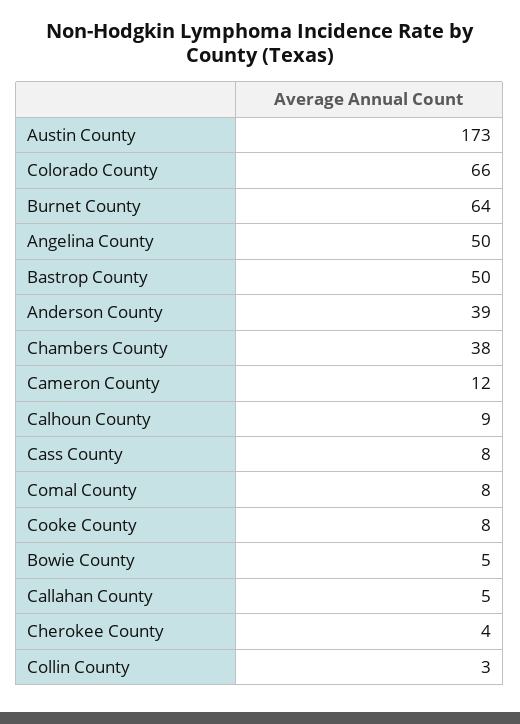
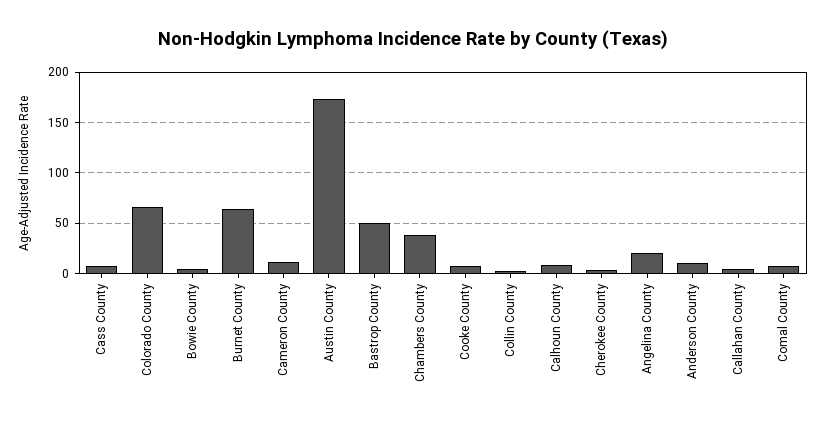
  {
    "Austin County": 173,
    "Colorado County": 66,
    "Burnet County": 64,
-   "Angelina County": 50,
+   "Angelina County": 20,
    "Bastrop County": 50,
-   "Anderson County": 39,
+   "Anderson County": 10,
    "Chambers County": 38,
    "Cameron County": 12,
    "Calhoun County": 9,
    "Cass County": 8,
    "Comal County": 8,
    "Cooke County": 8,
    "Bowie County": 5,
    "Callahan County": 5,
    "Cherokee County": 4,
    "Collin County": 3
  }

